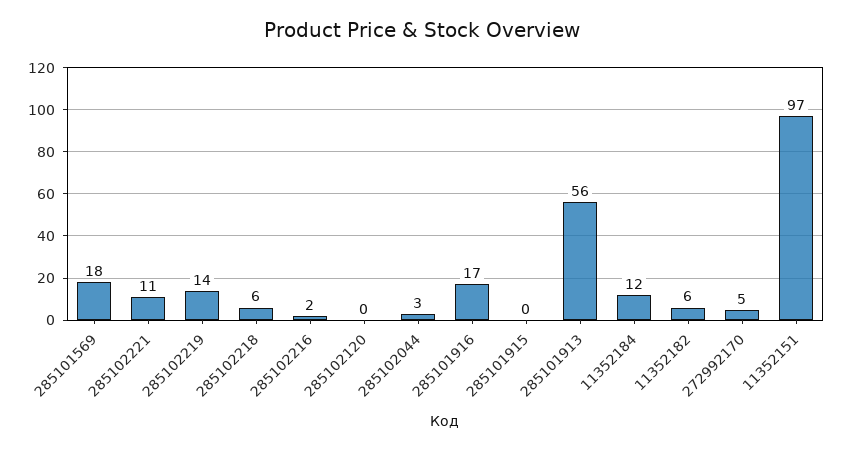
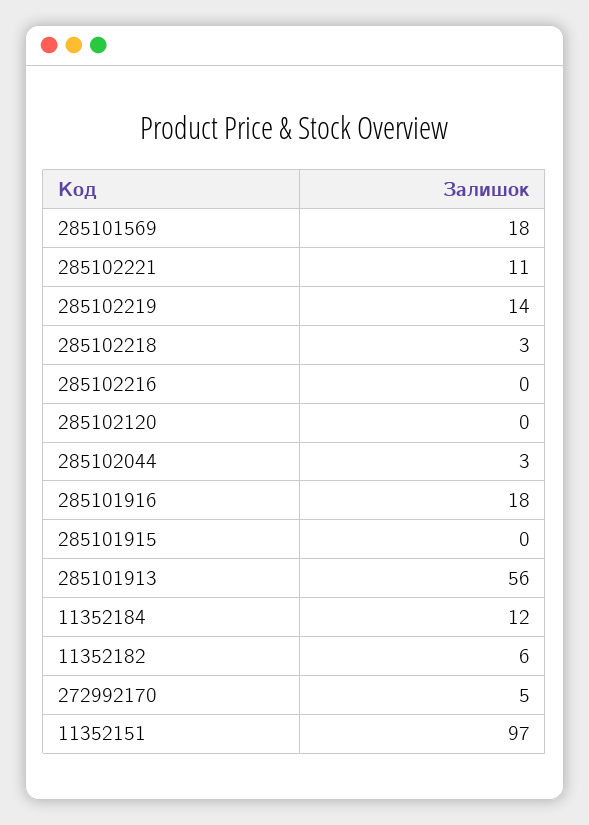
  {
    "285101569": 18,
    "285102221": 11,
    "285102219": 14,
-   "285102218": 6,
+   "285102218": 3,
-   "285102216": 2,
+   "285102216": 0,
    "285102120": 0,
    "285102044": 3,
-   "285101916": 17,
+   "285101916": 18,
    "285101915": 0,
    "285101913": 56,
    "11352184": 12,
    "11352182": 6,
    "272992170": 5,
    "11352151": 97
  }

